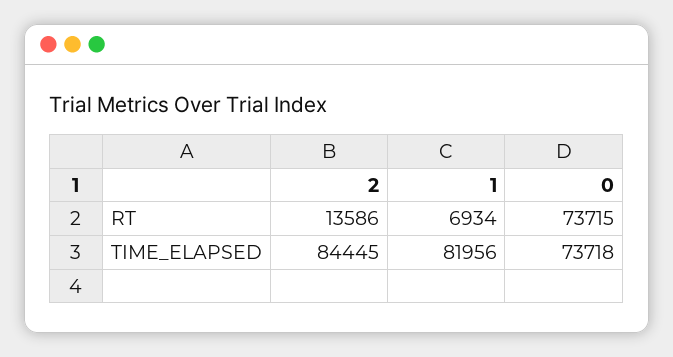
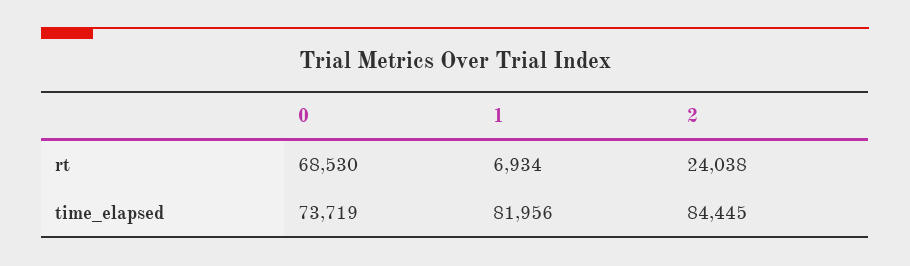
  {
    "2": {
-     "RT": 13586,
+     "RT": 24038,
      "TIME_ELAPSED": 84445
    },
    "1": {
      "RT": 6934,
      "TIME_ELAPSED": 81956
    },
    "0": {
-     "RT": 73715,
+     "RT": 68530,
-     "TIME_ELAPSED": 73718
+     "TIME_ELAPSED": 73719
    }
  }

